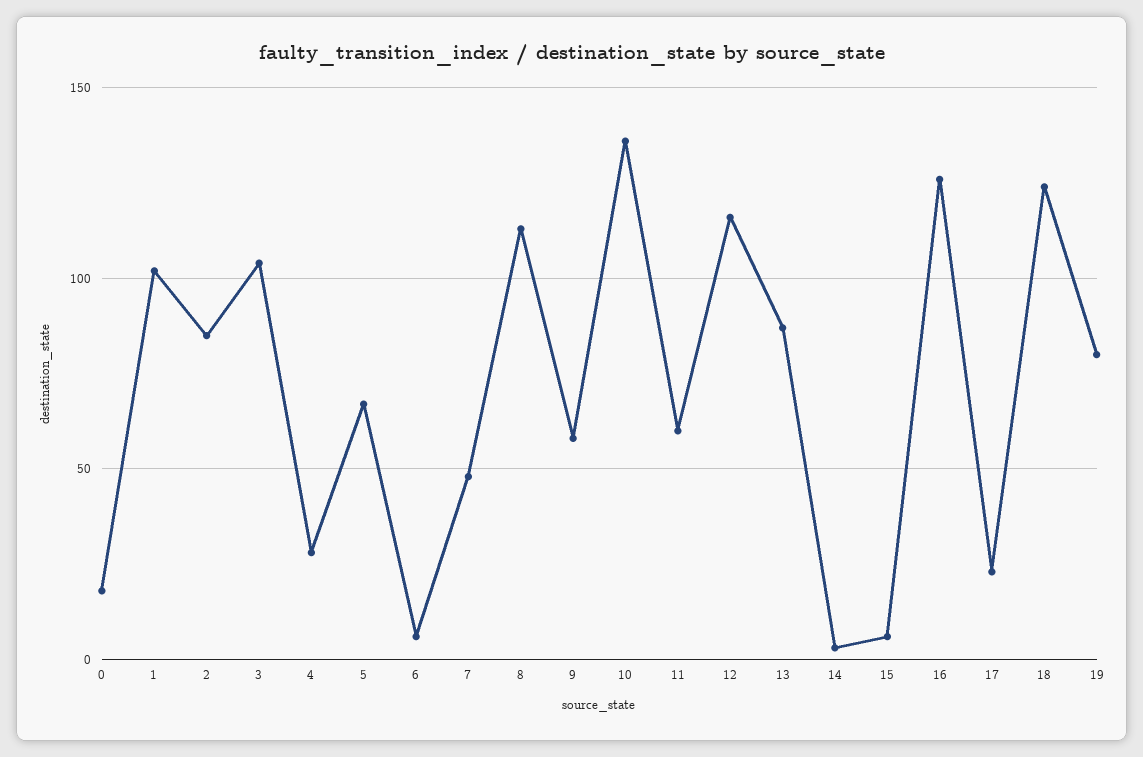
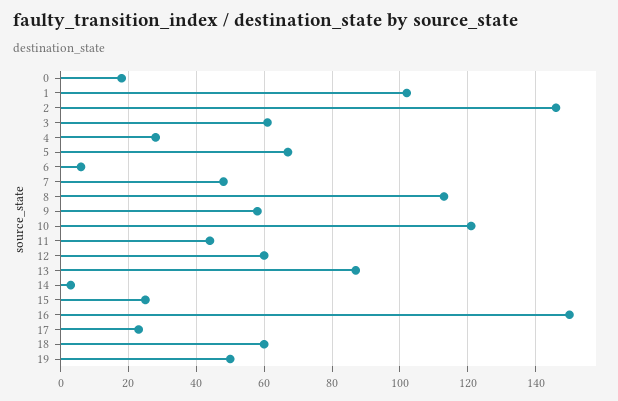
  {
    "0": 20,
    "1": 100,
-   "2": 85,
+   "2": 145,
-   "3": 105,
+   "3": 60,
    "4": 30,
    "5": 65,
    "6": 5,
    "7": 50,
    "8": 115,
    "9": 60,
-   "10": 135,
+   "10": 120,
-   "11": 60,
+   "11": 45,
-   "12": 115,
+   "12": 60,
    "13": 85,
    "14": 5,
-   "15": 5,
+   "15": 25,
-   "16": 125,
+   "16": 150,
    "17": 25,
-   "18": 125,
+   "18": 60,
-   "19": 80
+   "19": 50
  }

